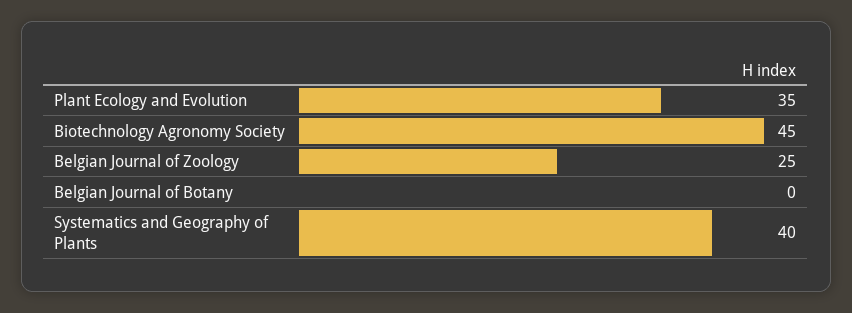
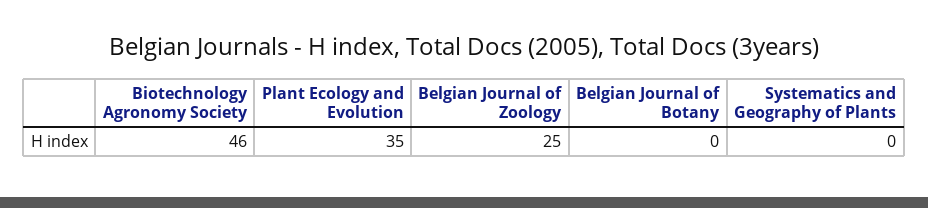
  {
    "Plant Ecology and Evolution": 35,
-   "Biotechnology Agronomy Society": 45,
+   "Biotechnology Agronomy Society": 46,
    "Belgian Journal of Zoology": 25,
    "Belgian Journal of Botany": 0,
-   "Systematics and Geography of Plants": 40
+   "Systematics and Geography of Plants": 0
  }

